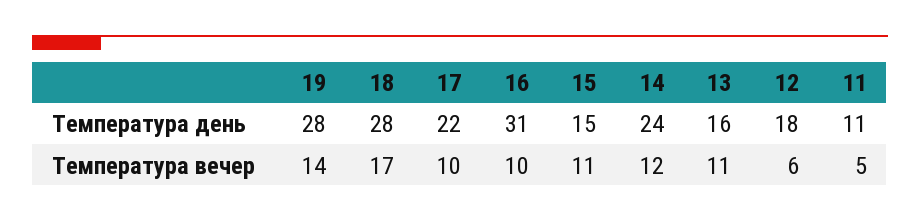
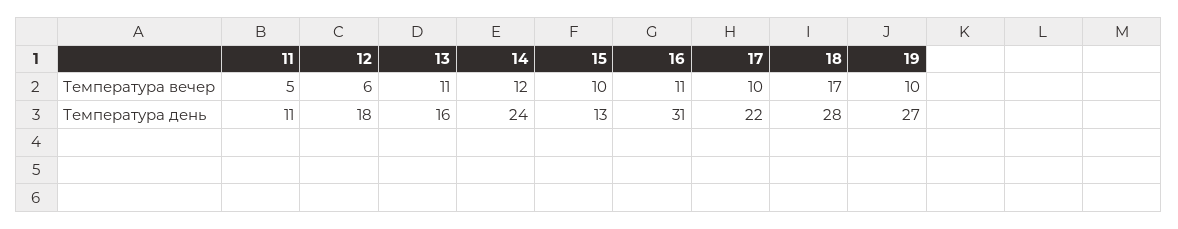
  {
    "19": {
-     "Температура день": 28,
+     "Температура день": 27,
-     "Температура вечер": 14
+     "Температура вечер": 10
    },
    "18": {
      "Температура день": 28,
      "Температура вечер": 17
    },
    "17": {
      "Температура день": 22,
      "Температура вечер": 10
    },
    "16": {
      "Температура день": 31,
-     "Температура вечер": 10
+     "Температура вечер": 11
    },
    "15": {
-     "Температура день": 15,
+     "Температура день": 13,
-     "Температура вечер": 11
+     "Температура вечер": 10
    },
    "14": {
      "Температура день": 24,
      "Температура вечер": 12
    },
    "13": {
      "Температура день": 16,
      "Температура вечер": 11
    },
    "12": {
      "Температура день": 18,
      "Температура вечер": 6
    },
    "11": {
      "Температура день": 11,
      "Температура вечер": 5
    }
  }

